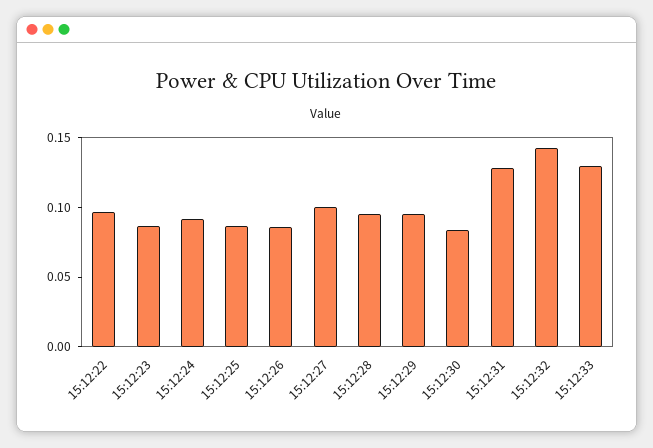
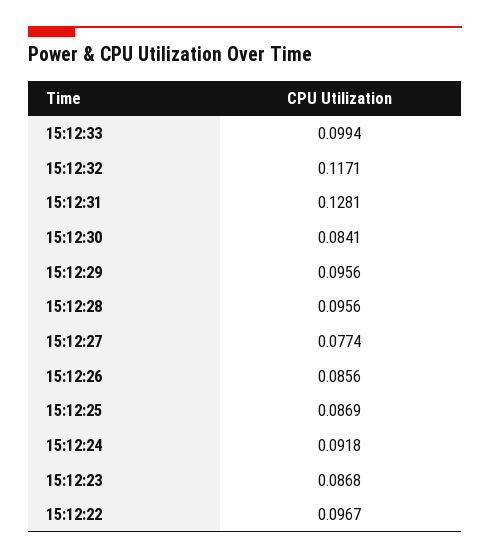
  {
    "15:12:22": 0.0967,
    "15:12:23": 0.0868,
    "15:12:24": 0.0918,
    "15:12:25": 0.0869,
    "15:12:26": 0.0856,
-   "15:12:27": 0.1,
+   "15:12:27": 0.0774,
    "15:12:28": 0.0956,
    "15:12:29": 0.0956,
    "15:12:30": 0.0841,
    "15:12:31": 0.1281,
-   "15:12:32": 0.14,
+   "15:12:32": 0.1171,
-   "15:12:33": 0.13
+   "15:12:33": 0.0994
  }

